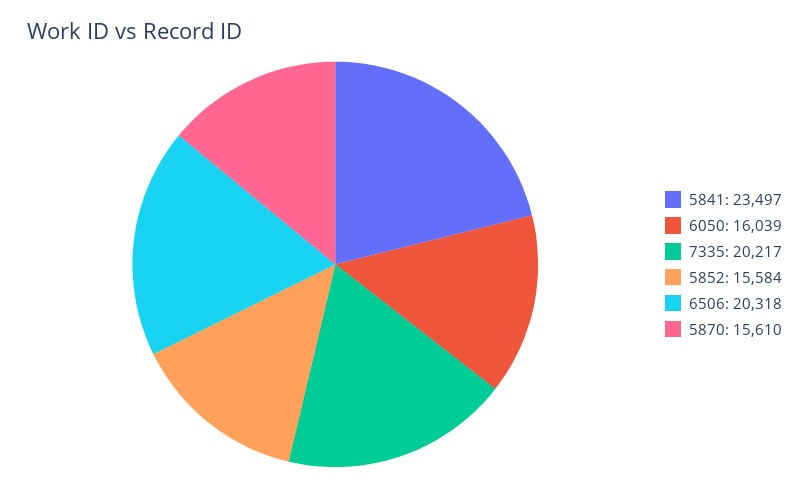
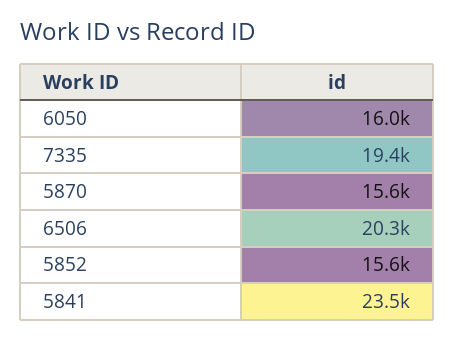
  {
    "5841": 23497,
    "6050": 16039,
-   "7335": 20217,
+   "7335": 19400,
    "5852": 15584,
    "6506": 20318,
    "5870": 15610
  }

